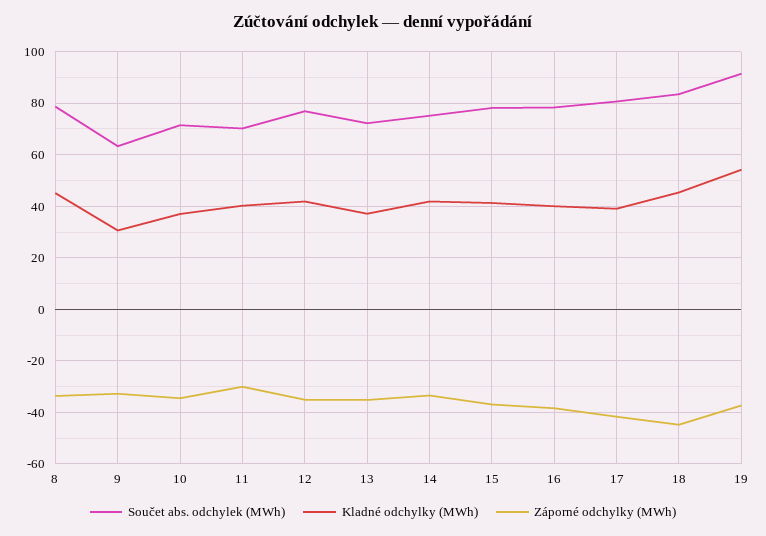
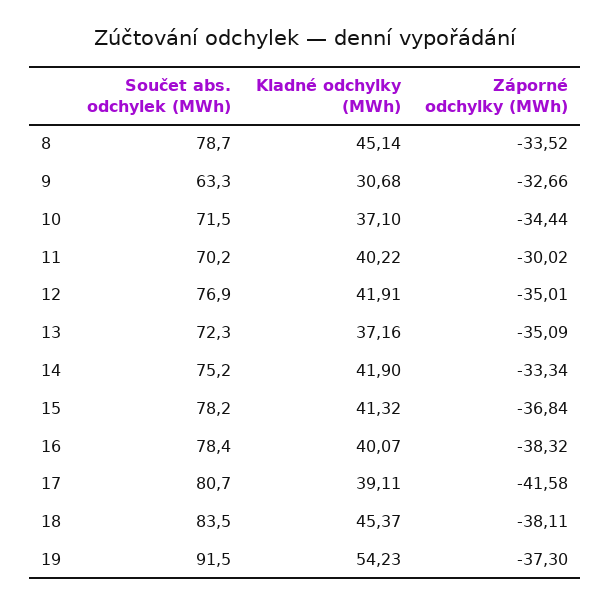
  {
    "Součet abs. odchylek (MWh)": {
      "8": 78.7,
      "9": 63.3,
      "10": 71.5,
      "11": 70.2,
      "12": 76.9,
      "13": 72.3,
      "14": 75.2,
      "15": 78.2,
      "16": 78.4,
      "17": 80.7,
      "18": 83.5,
      "19": 91.5
    },
    "Kladné odchylky (MWh)": {
      "8": 45.14,
      "9": 30.68,
      "10": 37.1,
      "11": 40.22,
      "12": 41.91,
      "13": 37.16,
      "14": 41.9,
      "15": 41.32,
      "16": 40.07,
      "17": 39.11,
      "18": 45.37,
      "19": 54.23
    },
    "Záporné odchylky (MWh)": {
      "8": -33.52,
      "9": -32.66,
      "10": -34.44,
      "11": -30.02,
      "12": -35.01,
      "13": -35.09,
      "14": -33.34,
      "15": -36.84,
      "16": -38.32,
      "17": -41.58,
-     "18": -45,
+     "18": -38.11,
      "19": -37.3
    }
  }

